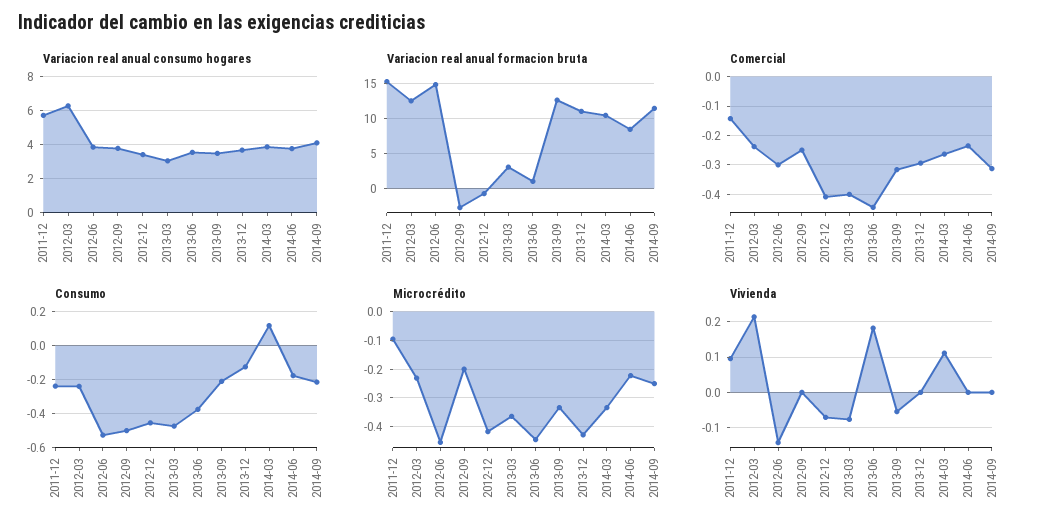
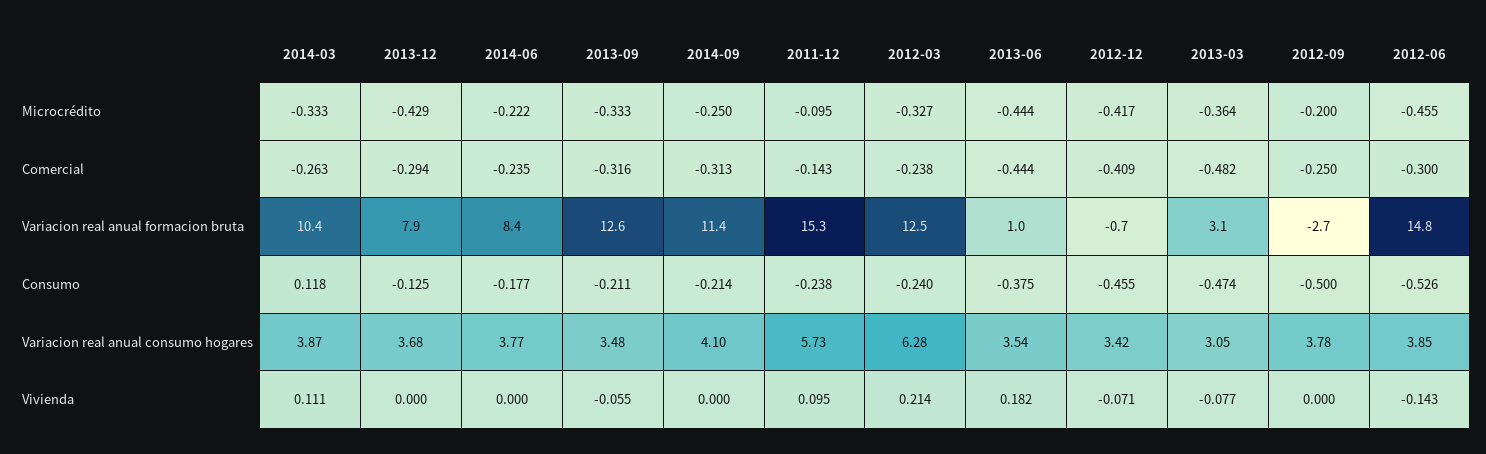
  {
    "Variacion real anual consumo hogares": {
      "2011-12": 5.73,
      "2012-03": 6.28,
      "2012-06": 3.85,
      "2012-09": 3.78,
      "2012-12": 3.42,
      "2013-03": 3.05,
      "2013-06": 3.54,
      "2013-09": 3.48,
      "2013-12": 3.68,
      "2014-03": 3.87,
      "2014-06": 3.77,
      "2014-09": 4.1
    },
    "Variacion real anual formacion bruta": {
      "2011-12": 15.3,
      "2012-03": 12.5,
      "2012-06": 14.8,
      "2012-09": -2.7,
      "2012-12": -0.7,
      "2013-03": 3.1,
      "2013-06": 1,
      "2013-09": 12.6,
-     "2013-12": 11,
+     "2013-12": 7.9,
      "2014-03": 10.4,
      "2014-06": 8.4,
      "2014-09": 11.4
    },
    "Comercial": {
      "2011-12": -0.143,
      "2012-03": -0.238,
      "2012-06": -0.3,
      "2012-09": -0.25,
      "2012-12": -0.409,
-     "2013-03": -0.4,
+     "2013-03": -0.482,
      "2013-06": -0.444,
      "2013-09": -0.316,
      "2013-12": -0.294,
      "2014-03": -0.263,
      "2014-06": -0.235,
      "2014-09": -0.313
    },
    "Consumo": {
      "2011-12": -0.238,
      "2012-03": -0.24,
      "2012-06": -0.526,
      "2012-09": -0.5,
      "2012-12": -0.455,
      "2013-03": -0.474,
      "2013-06": -0.375,
      "2013-09": -0.211,
      "2013-12": -0.125,
      "2014-03": 0.118,
      "2014-06": -0.177,
      "2014-09": -0.214
    },
    "Microcrédito": {
      "2011-12": -0.095,
-     "2012-03": -0.225,
+     "2012-03": -0.327,
      "2012-06": -0.455,
      "2012-09": -0.2,
      "2012-12": -0.417,
      "2013-03": -0.364,
      "2013-06": -0.444,
      "2013-09": -0.333,
      "2013-12": -0.429,
      "2014-03": -0.333,
      "2014-06": -0.222,
      "2014-09": -0.25
    },
    "Vivienda": {
      "2011-12": 0.095,
      "2012-03": 0.214,
      "2012-06": -0.143,
      "2012-09": 0,
      "2012-12": -0.071,
      "2013-03": -0.077,
      "2013-06": 0.182,
      "2013-09": -0.055,
      "2013-12": 0,
      "2014-03": 0.111,
      "2014-06": 0,
      "2014-09": 0
    }
  }

